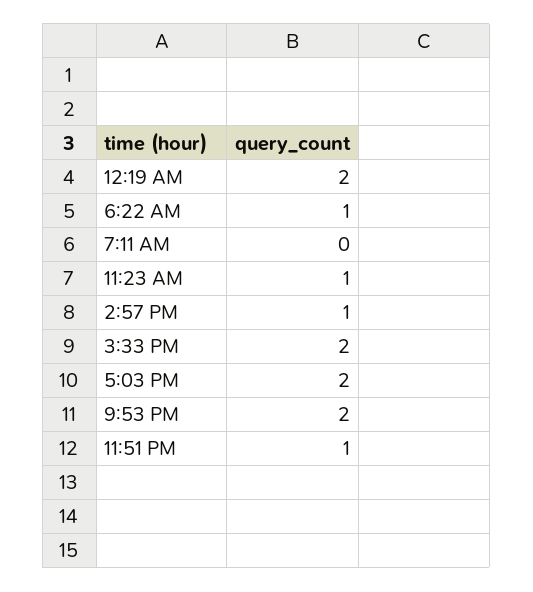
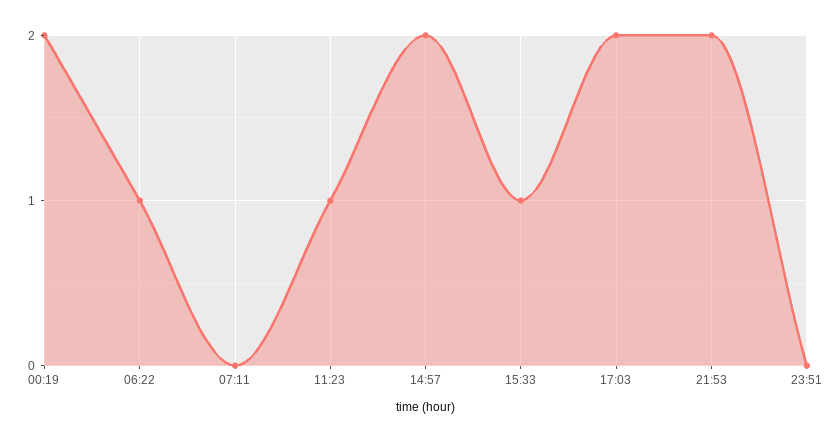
  {
    "12:19 AM": 2,
    "6:22 AM": 1,
    "7:11 AM": 0,
    "11:23 AM": 1,
-   "2:57 PM": 1,
+   "2:57 PM": 2,
-   "3:33 PM": 2,
+   "3:33 PM": 1,
    "5:03 PM": 2,
    "9:53 PM": 2,
-   "11:51 PM": 1
+   "11:51 PM": 0
  }

